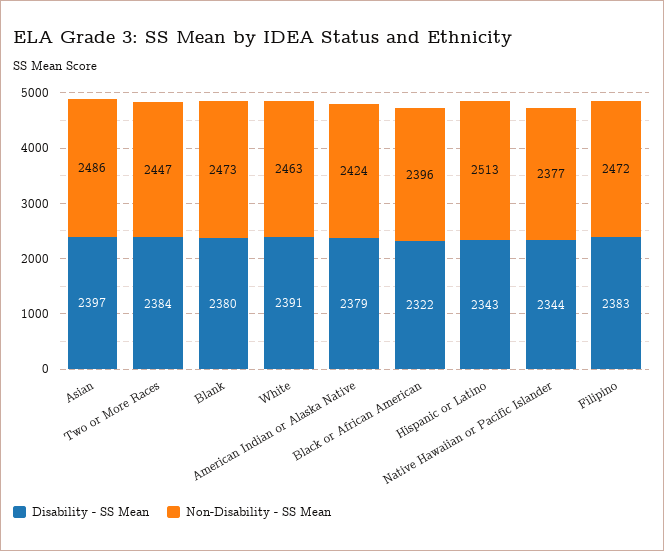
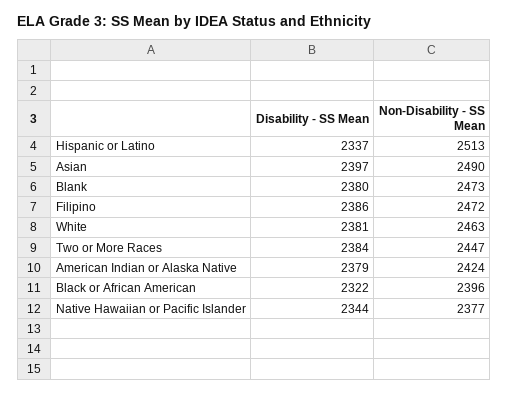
  {
    "Disability - SS Mean": {
      "Asian": 2397,
      "Two or More Races": 2384,
      "Blank": 2380,
-     "White": 2391,
+     "White": 2381,
      "American Indian or Alaska Native": 2379,
      "Black or African American": 2322,
-     "Hispanic or Latino": 2343,
+     "Hispanic or Latino": 2337,
      "Native Hawaiian or Pacific Islander": 2344,
-     "Filipino": 2383
+     "Filipino": 2386
    },
    "Non-Disability - SS Mean": {
-     "Asian": 2486,
+     "Asian": 2490,
      "Two or More Races": 2447,
      "Blank": 2473,
      "White": 2463,
      "American Indian or Alaska Native": 2424,
      "Black or African American": 2396,
      "Hispanic or Latino": 2513,
      "Native Hawaiian or Pacific Islander": 2377,
      "Filipino": 2472
    }
  }

